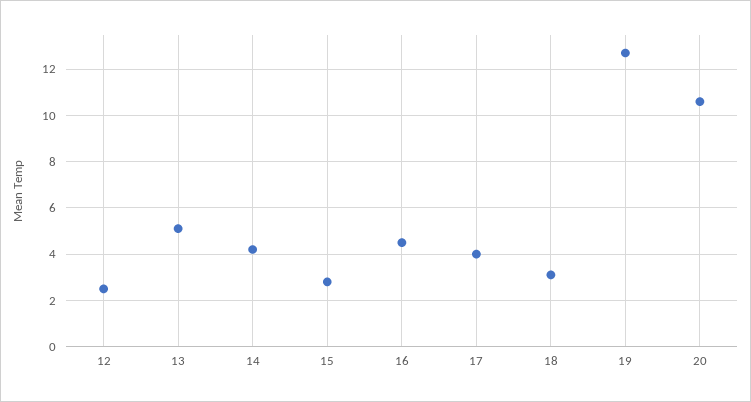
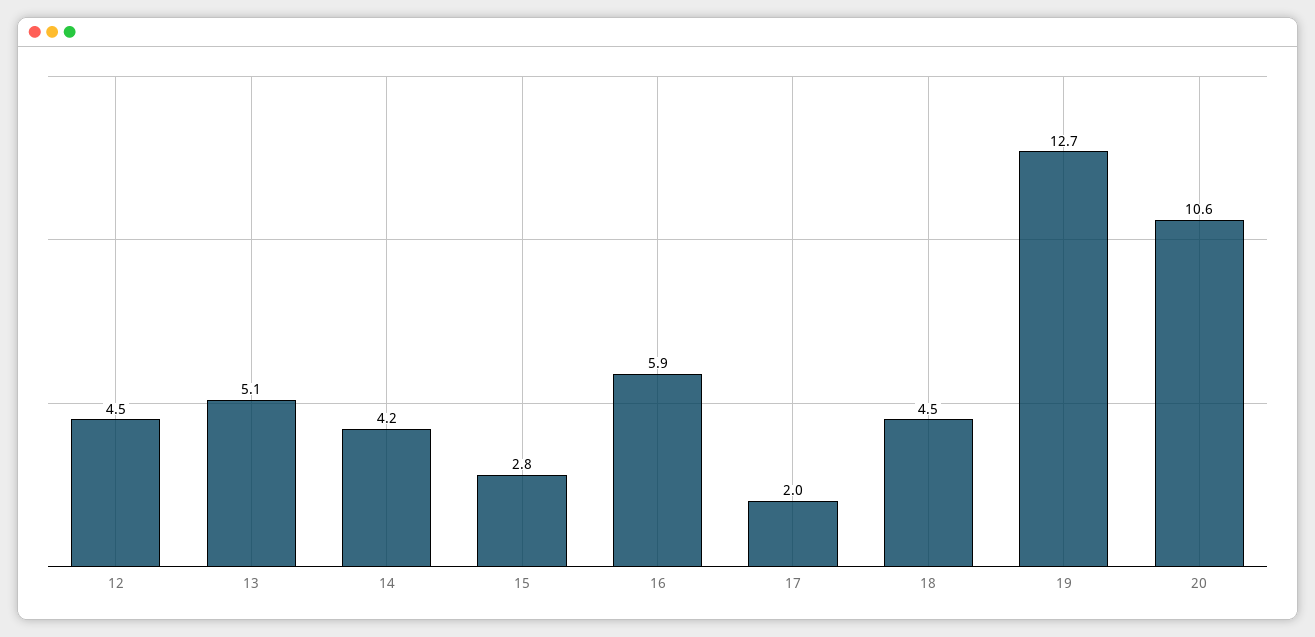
  {
-   "12": 2.5,
+   "12": 4.5,
    "13": 5.1,
    "14": 4.2,
    "15": 2.8,
-   "16": 4.5,
+   "16": 5.9,
-   "17": 4,
+   "17": 2,
-   "18": 3,
+   "18": 4.5,
    "19": 12.7,
    "20": 10.6
  }

